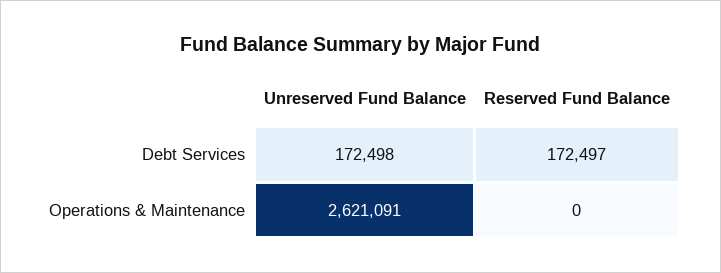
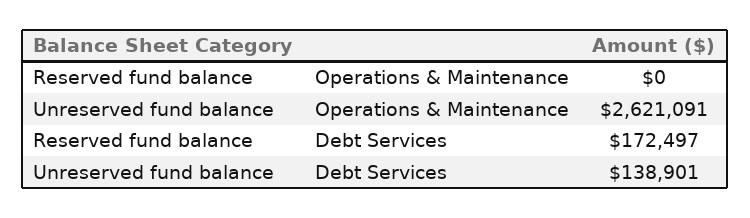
  {
    "Unreserved Fund Balance": {
-     "Debt Services": 172498,
+     "Debt Services": 138901,
      "Operations & Maintenance": 2621091
    },
    "Reserved Fund Balance": {
      "Debt Services": 172497,
      "Operations & Maintenance": 0
    }
  }

